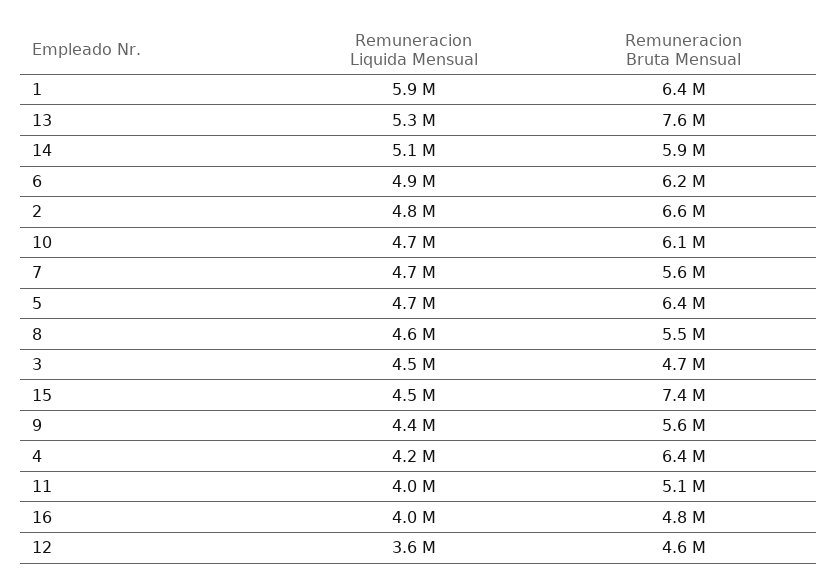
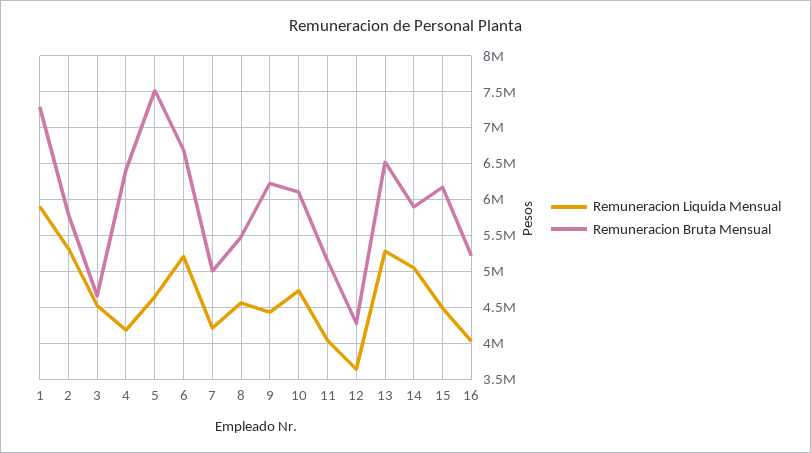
  {
    "Remuneracion Liquida Mensual": {
      "1": 5900000,
      "13": 5300000,
      "14": 5100000,
-     "6": 4900000,
+     "6": 5200000,
-     "2": 4800000,
+     "2": 5300000,
      "10": 4700000,
-     "7": 4700000,
+     "7": 4200000,
      "5": 4700000,
      "8": 4600000,
      "3": 4500000,
      "15": 4500000,
      "9": 4400000,
      "4": 4200000,
      "11": 4000000,
      "16": 4000000,
      "12": 3600000
    },
    "Remuneracion Bruta Mensual": {
-     "1": 6400000,
+     "1": 7300000,
-     "13": 7600000,
+     "13": 6500000,
      "14": 5900000,
-     "6": 6200000,
+     "6": 6700000,
-     "2": 6600000,
+     "2": 5800000,
      "10": 6100000,
-     "7": 5600000,
+     "7": 5000000,
-     "5": 6400000,
+     "5": 7500000,
      "8": 5500000,
      "3": 4700000,
-     "15": 7400000,
+     "15": 6200000,
-     "9": 5600000,
+     "9": 6200000,
      "4": 6400000,
      "11": 5100000,
-     "16": 4800000,
+     "16": 5200000,
-     "12": 4600000
+     "12": 4300000
    }
  }

